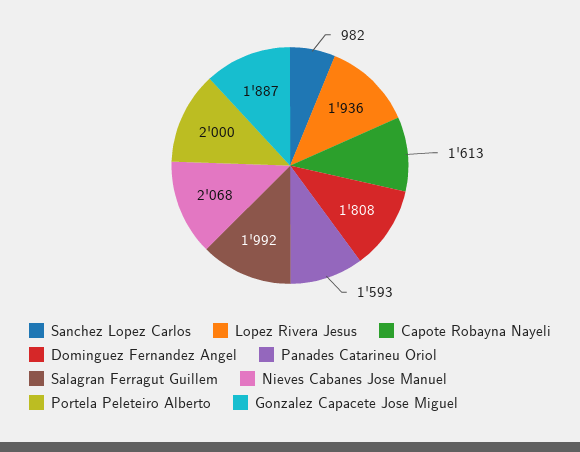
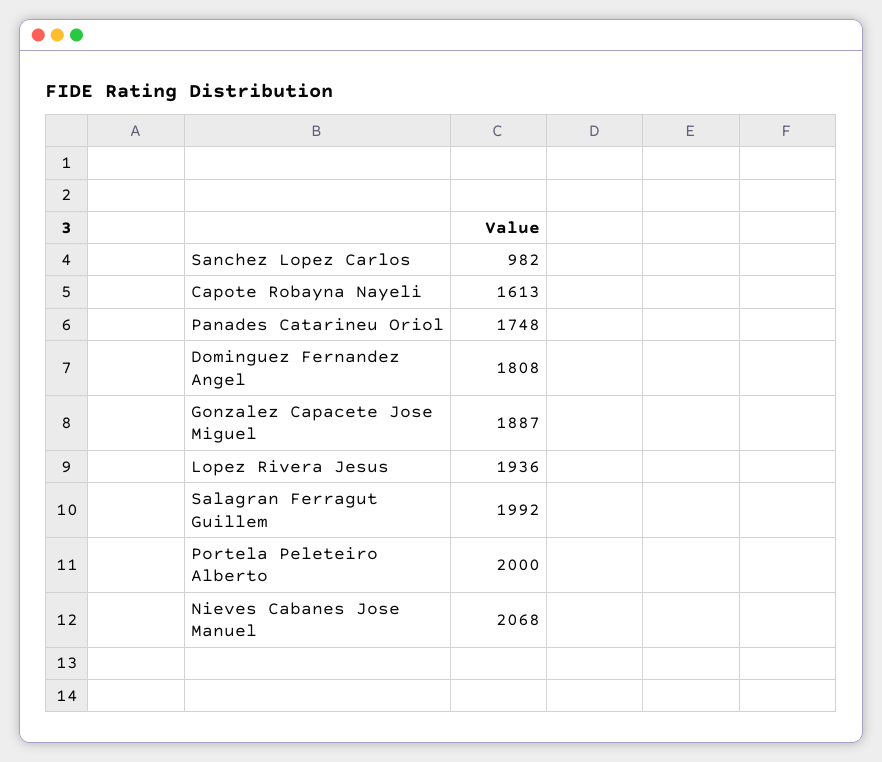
  {
    "Sanchez Lopez Carlos": 982,
    "Lopez Rivera Jesus": 1936,
    "Capote Robayna Nayeli": 1613,
    "Dominguez Fernandez Angel": 1808,
-   "Panades Catarineu Oriol": 1593,
+   "Panades Catarineu Oriol": 1748,
    "Salagran Ferragut Guillem": 1992,
    "Nieves Cabanes Jose Manuel": 2068,
    "Portela Peleteiro Alberto": 2000,
    "Gonzalez Capacete Jose Miguel": 1887
  }

